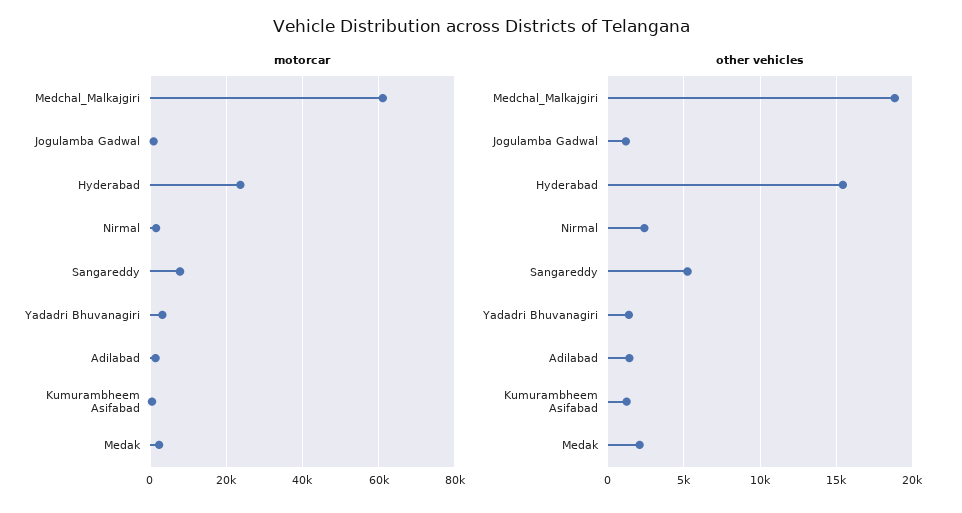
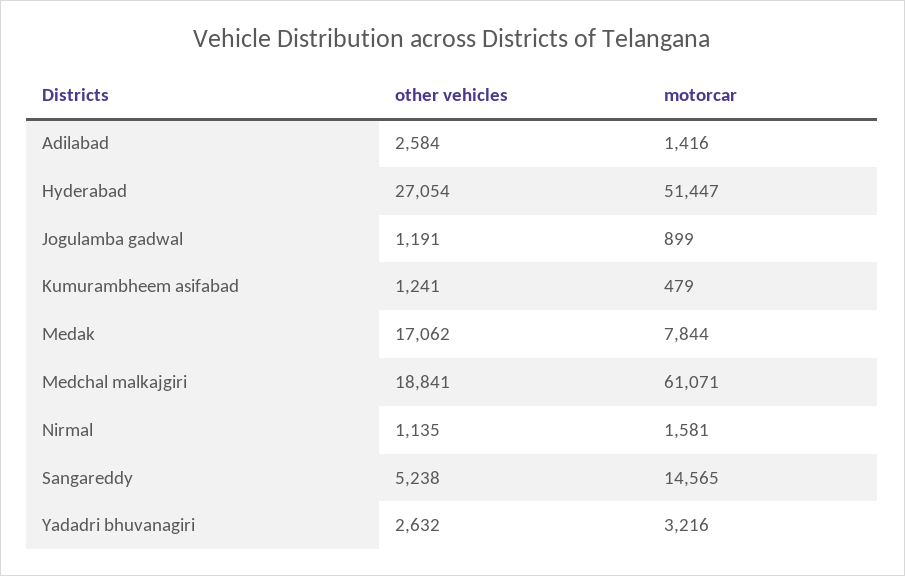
  {
    "motorcar": {
      "Medchal_Malkajgiri": 61071,
      "Jogulamba Gadwal": 899,
-     "Hyderabad": 24000,
+     "Hyderabad": 51447,
      "Nirmal": 1581,
-     "Sangareddy": 8000,
+     "Sangareddy": 14565,
      "Yadadri Bhuvanagiri": 3216,
      "Adilabad": 1416,
      "Kumurambheem Asifabad": 479,
-     "Medak": 2000
+     "Medak": 7844
    },
    "other vehicles": {
      "Medchal_Malkajgiri": 18841,
      "Jogulamba Gadwal": 1191,
-     "Hyderabad": 15500,
+     "Hyderabad": 27054,
-     "Nirmal": 2500,
+     "Nirmal": 1135,
      "Sangareddy": 5238,
-     "Yadadri Bhuvanagiri": 1500,
+     "Yadadri Bhuvanagiri": 2632,
-     "Adilabad": 1500,
+     "Adilabad": 2584,
      "Kumurambheem Asifabad": 1241,
-     "Medak": 2000
+     "Medak": 17062
    }
  }

